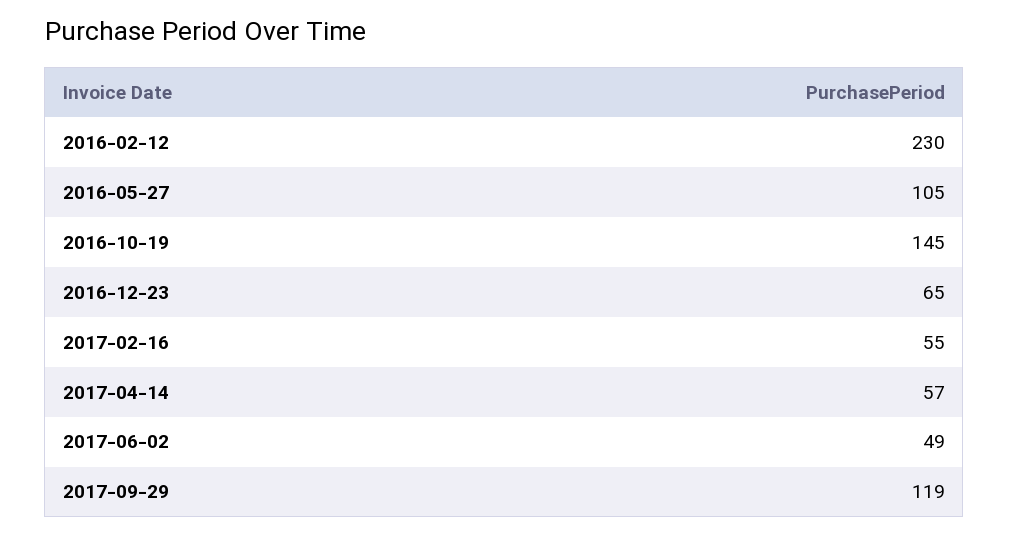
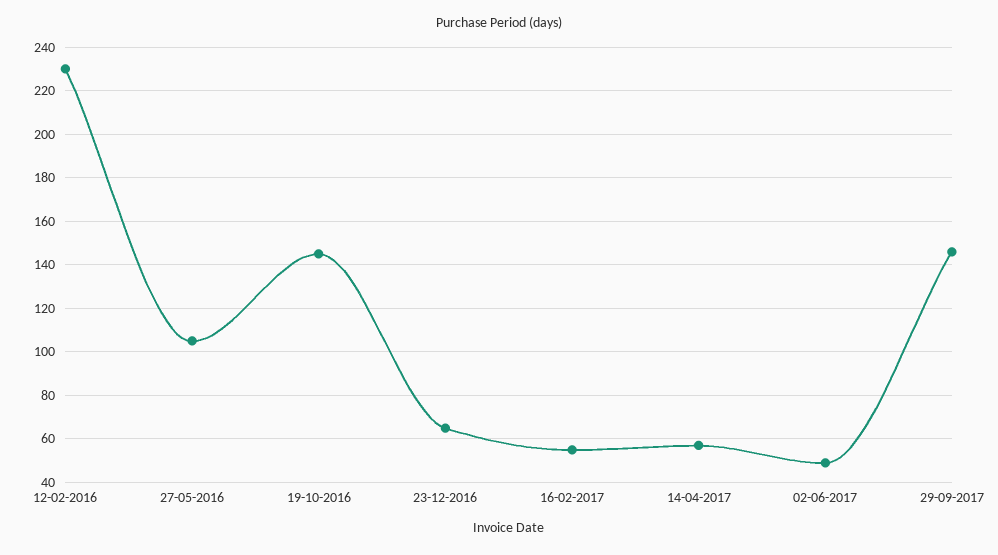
  {
    "2016-02-12": 230,
    "2016-05-27": 105,
    "2016-10-19": 145,
    "2016-12-23": 65,
    "2017-02-16": 55,
    "2017-04-14": 57,
    "2017-06-02": 49,
-   "2017-09-29": 119
+   "2017-09-29": 145
  }

